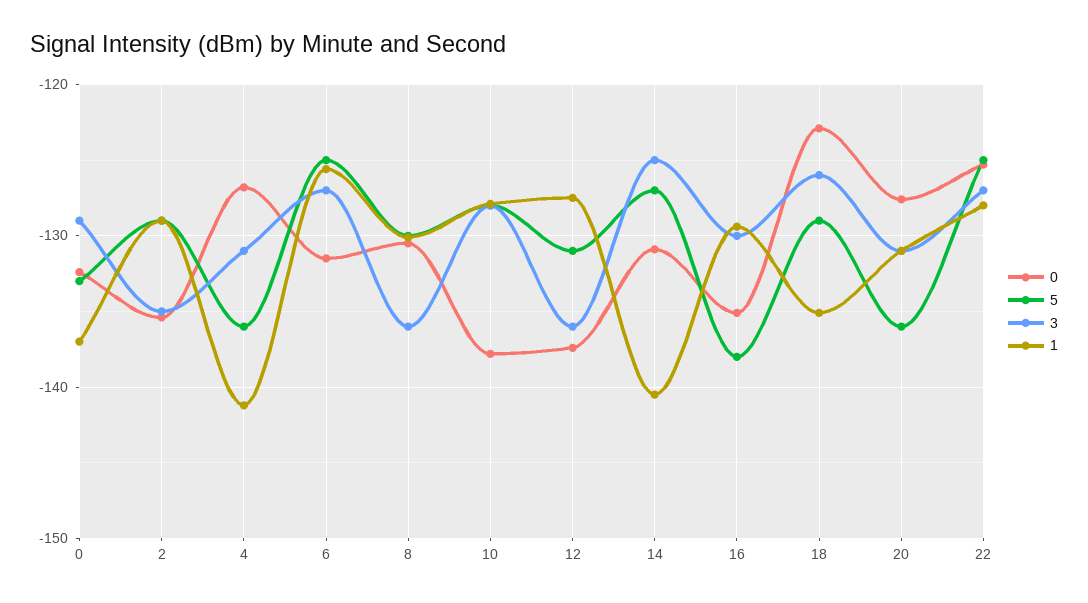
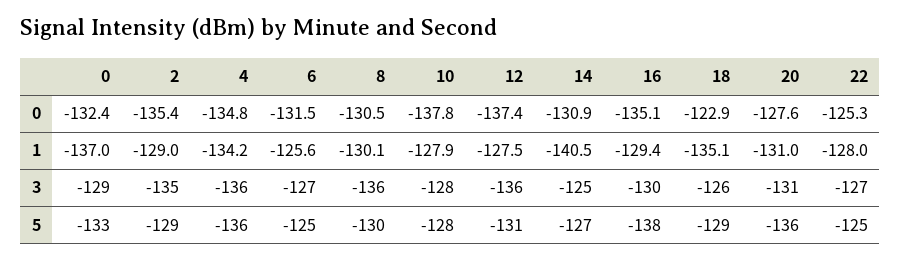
  {
    "0": {
      "0": -132.4,
      "2": -135.4,
-     "4": -127,
+     "4": -134.8,
      "6": -131.5,
      "8": -130.5,
      "10": -137.8,
      "12": -137.4,
      "14": -130.9,
      "16": -135.1,
      "18": -122.9,
      "20": -127.6,
      "22": -125.3
    },
    "5": {
      "0": -133,
      "2": -129,
      "4": -136,
      "6": -125,
      "8": -130,
      "10": -128,
      "12": -131,
      "14": -127,
      "16": -138,
      "18": -129,
      "20": -136,
      "22": -125
    },
    "3": {
      "0": -129,
      "2": -135,
-     "4": -131,
+     "4": -136,
      "6": -127,
      "8": -136,
      "10": -128,
      "12": -136,
      "14": -125,
      "16": -130,
      "18": -126,
      "20": -131,
      "22": -127
    },
    "1": {
      "0": -137,
      "2": -129,
-     "4": -141,
+     "4": -134.2,
      "6": -125.6,
      "8": -130.1,
      "10": -127.9,
      "12": -127.5,
      "14": -140.5,
      "16": -129.4,
      "18": -135.1,
      "20": -131,
      "22": -128
    }
  }

